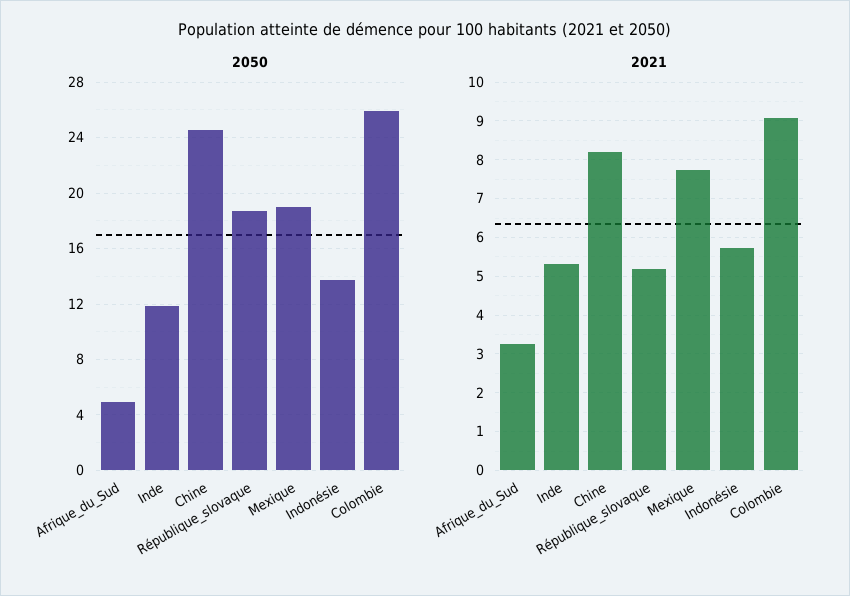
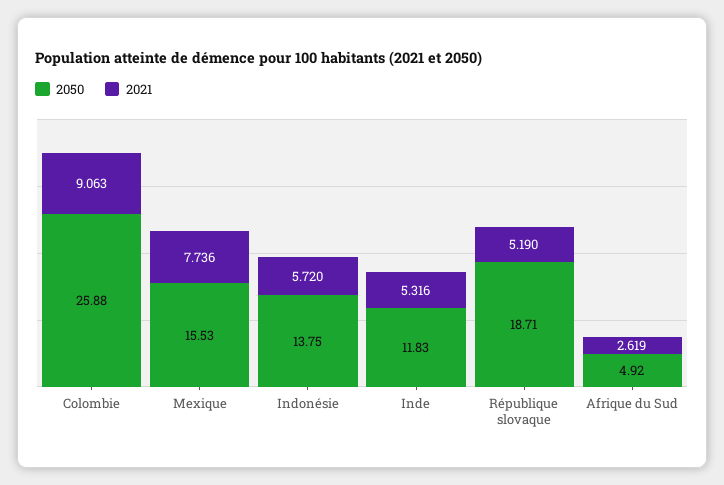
  {
    "2050": {
      "Afrique_du_Sud": 4.92,
      "Inde": 11.83,
-     "Chine": 24.5,
      "République_slovaque": 18.71,
-     "Mexique": 19,
+     "Mexique": 15.53,
      "Indonésie": 13.75,
      "Colombie": 25.88
    },
    "2021": {
-     "Afrique_du_Sud": 3.2,
+     "Afrique_du_Sud": 2.619,
      "Inde": 5.316,
-     "Chine": 8.2,
      "République_slovaque": 5.19,
      "Mexique": 7.736,
      "Indonésie": 5.72,
      "Colombie": 9.063
    }
  }

